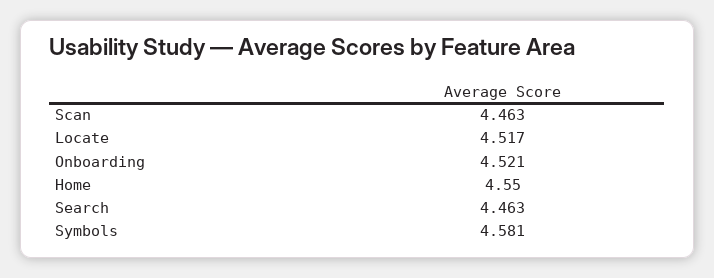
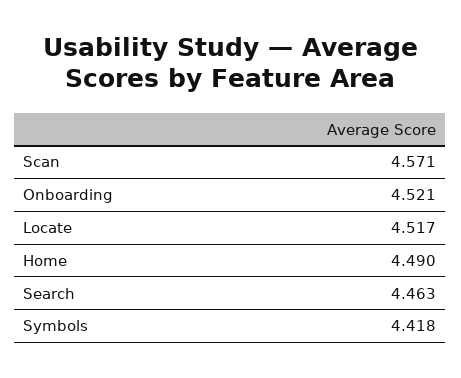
  {
-   "Scan": 4.463,
+   "Scan": 4.571,
    "Locate": 4.517,
    "Onboarding": 4.521,
-   "Home": 4.55,
+   "Home": 4.49,
    "Search": 4.463,
-   "Symbols": 4.581
+   "Symbols": 4.418
  }

